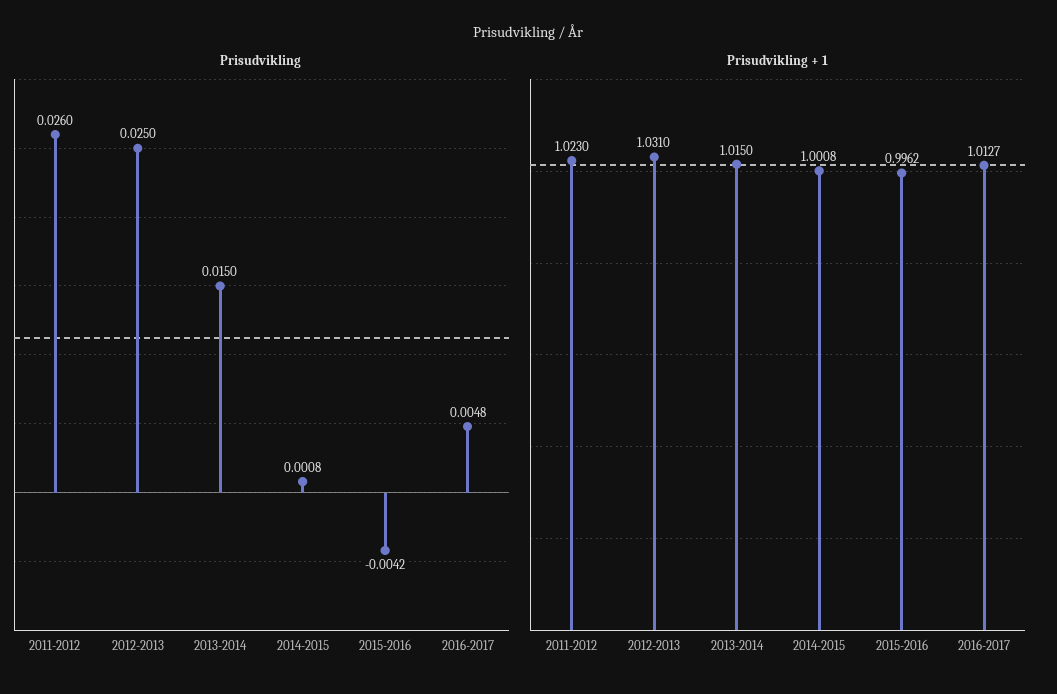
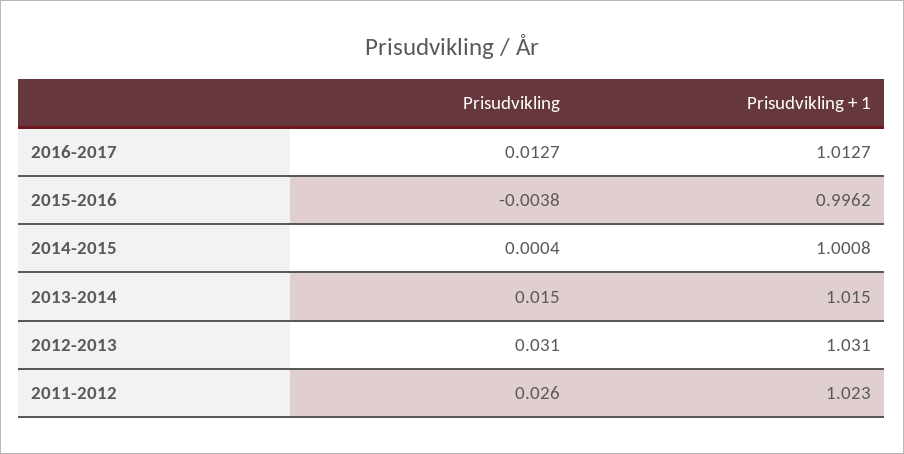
  {
    "Prisudvikling": {
      "2011-2012": 0.026,
-     "2012-2013": 0.025,
+     "2012-2013": 0.031,
      "2013-2014": 0.015,
-     "2014-2015": 0.0008,
+     "2014-2015": 0.0004,
-     "2015-2016": -0.0042,
+     "2015-2016": -0.0038,
-     "2016-2017": 0.0048
+     "2016-2017": 0.0127
    },
    "Prisudvikling + 1": {
      "2011-2012": 1.023,
      "2012-2013": 1.031,
      "2013-2014": 1.015,
      "2014-2015": 1.0008,
      "2015-2016": 0.9962,
      "2016-2017": 1.0127
    }
  }

